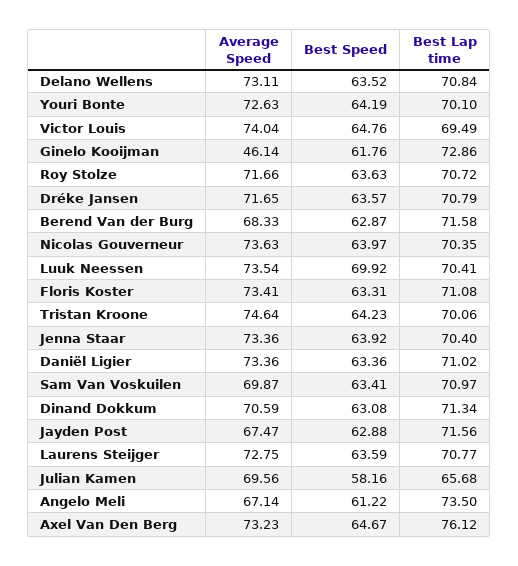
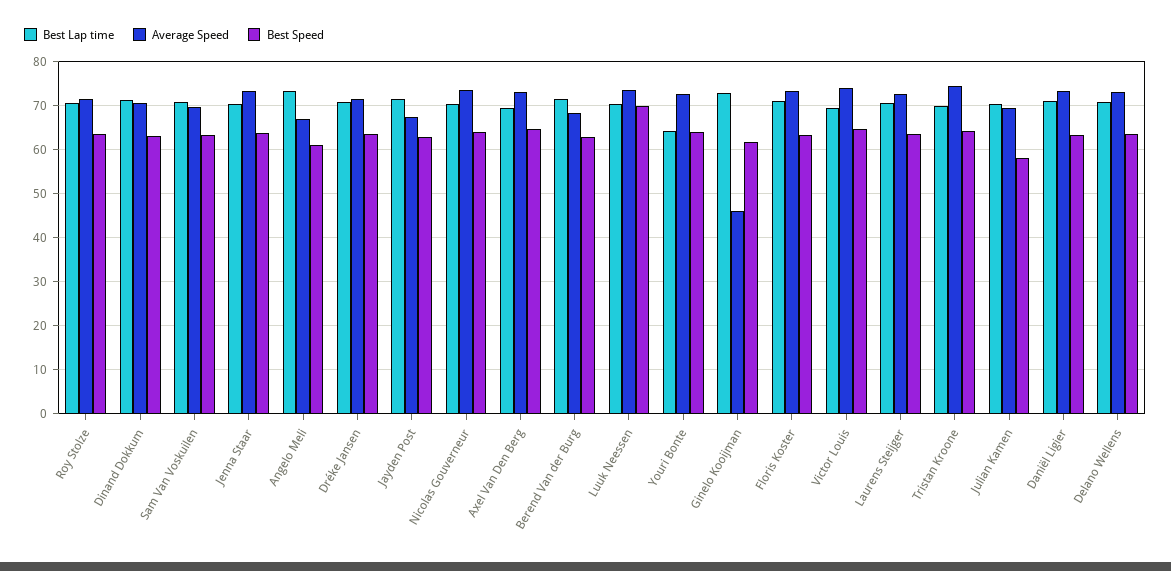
  {
    "Average Speed": {
      "Delano Wellens": 73.11,
      "Youri Bonte": 72.63,
      "Victor Louis": 74.04,
      "Ginelo Kooijman": 46.14,
      "Roy Stolze": 71.66,
      "Dréke Jansen": 71.65,
      "Berend Van der Burg": 68.33,
      "Nicolas Gouverneur": 73.63,
      "Luuk Neessen": 73.54,
      "Floris Koster": 73.41,
      "Tristan Kroone": 74.64,
      "Jenna Staar": 73.36,
      "Daniël Ligier": 73.36,
      "Sam Van Voskuilen": 69.87,
      "Dinand Dokkum": 70.59,
      "Jayden Post": 67.47,
      "Laurens Steijger": 72.75,
      "Julian Kamen": 69.56,
      "Angelo Meli": 67.14,
      "Axel Van Den Berg": 73.23
    },
    "Best Speed": {
      "Delano Wellens": 63.52,
      "Youri Bonte": 64.19,
      "Victor Louis": 64.76,
      "Ginelo Kooijman": 61.76,
      "Roy Stolze": 63.63,
      "Dréke Jansen": 63.57,
      "Berend Van der Burg": 62.87,
      "Nicolas Gouverneur": 63.97,
      "Luuk Neessen": 69.92,
      "Floris Koster": 63.31,
      "Tristan Kroone": 64.23,
      "Jenna Staar": 63.92,
      "Daniël Ligier": 63.36,
      "Sam Van Voskuilen": 63.41,
      "Dinand Dokkum": 63.08,
      "Jayden Post": 62.88,
      "Laurens Steijger": 63.59,
      "Julian Kamen": 58.16,
      "Angelo Meli": 61.22,
      "Axel Van Den Berg": 64.67
    },
    "Best Lap time": {
      "Delano Wellens": 70.84,
-     "Youri Bonte": 70.1,
+     "Youri Bonte": 64,
      "Victor Louis": 69.49,
      "Ginelo Kooijman": 72.86,
      "Roy Stolze": 70.72,
      "Dréke Jansen": 70.79,
      "Berend Van der Burg": 71.58,
      "Nicolas Gouverneur": 70.35,
      "Luuk Neessen": 70.41,
      "Floris Koster": 71.08,
      "Tristan Kroone": 70.06,
      "Jenna Staar": 70.4,
      "Daniël Ligier": 71.02,
      "Sam Van Voskuilen": 70.97,
      "Dinand Dokkum": 71.34,
      "Jayden Post": 71.56,
      "Laurens Steijger": 70.77,
-     "Julian Kamen": 65.68,
+     "Julian Kamen": 70,
      "Angelo Meli": 73.5,
-     "Axel Van Den Berg": 76.12
+     "Axel Van Den Berg": 70
    }
  }

